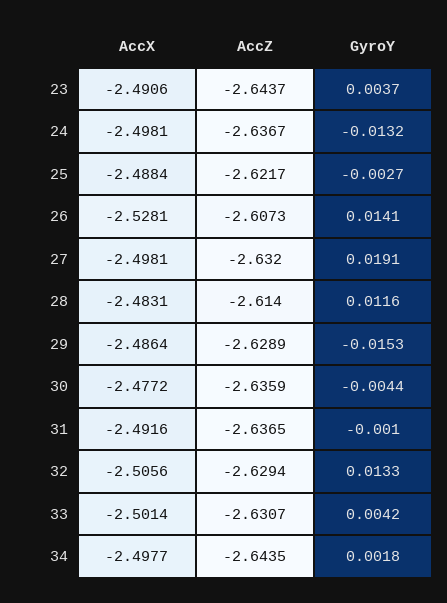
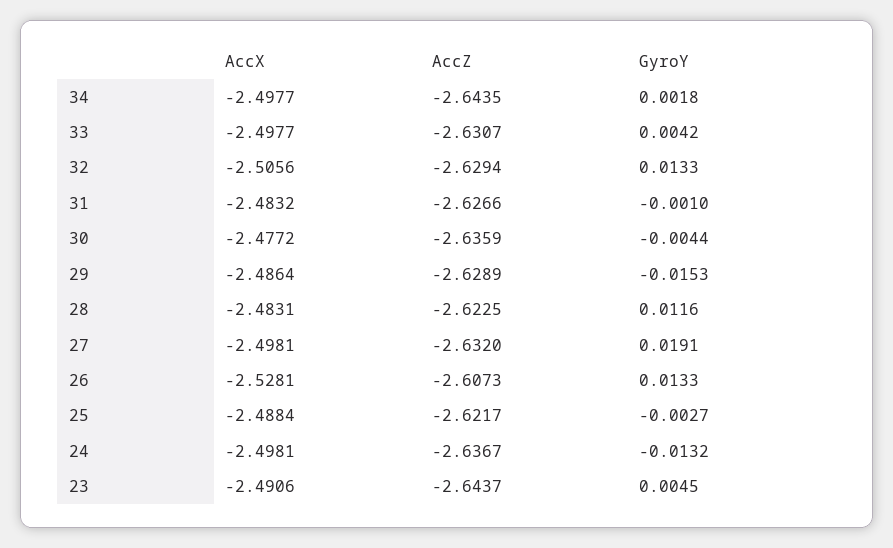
  {
    "AccX": {
      "23": -2.4906,
      "24": -2.4981,
      "25": -2.4884,
      "26": -2.5281,
      "27": -2.4981,
      "28": -2.4831,
      "29": -2.4864,
      "30": -2.4772,
-     "31": -2.4916,
+     "31": -2.4832,
      "32": -2.5056,
-     "33": -2.5014,
+     "33": -2.4977,
      "34": -2.4977
    },
    "AccZ": {
      "23": -2.6437,
      "24": -2.6367,
      "25": -2.6217,
      "26": -2.6073,
      "27": -2.632,
-     "28": -2.614,
+     "28": -2.6225,
      "29": -2.6289,
      "30": -2.6359,
-     "31": -2.6365,
+     "31": -2.6266,
      "32": -2.6294,
      "33": -2.6307,
      "34": -2.6435
    },
    "GyroY": {
-     "23": 0.0037,
+     "23": 0.0045,
      "24": -0.0132,
      "25": -0.0027,
-     "26": 0.0141,
+     "26": 0.0133,
      "27": 0.0191,
      "28": 0.0116,
      "29": -0.0153,
      "30": -0.0044,
      "31": -0.001,
      "32": 0.0133,
      "33": 0.0042,
      "34": 0.0018
    }
  }

